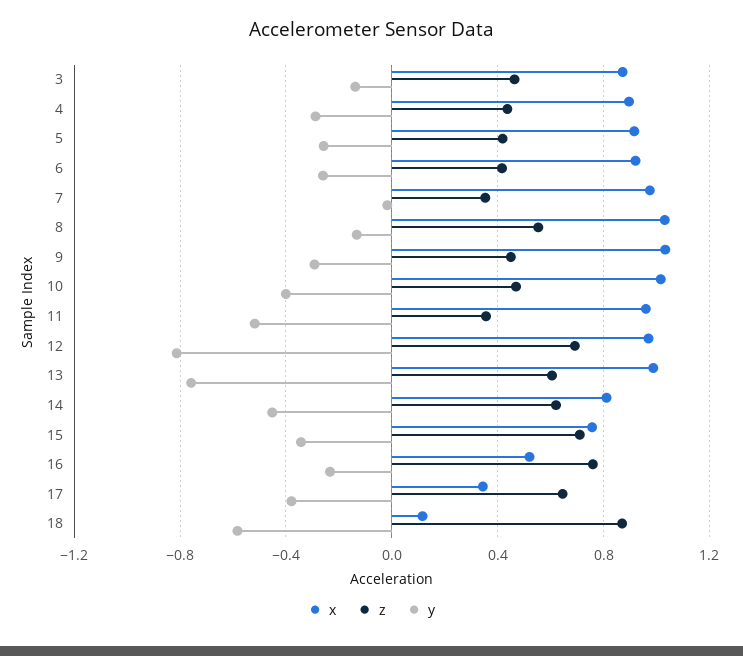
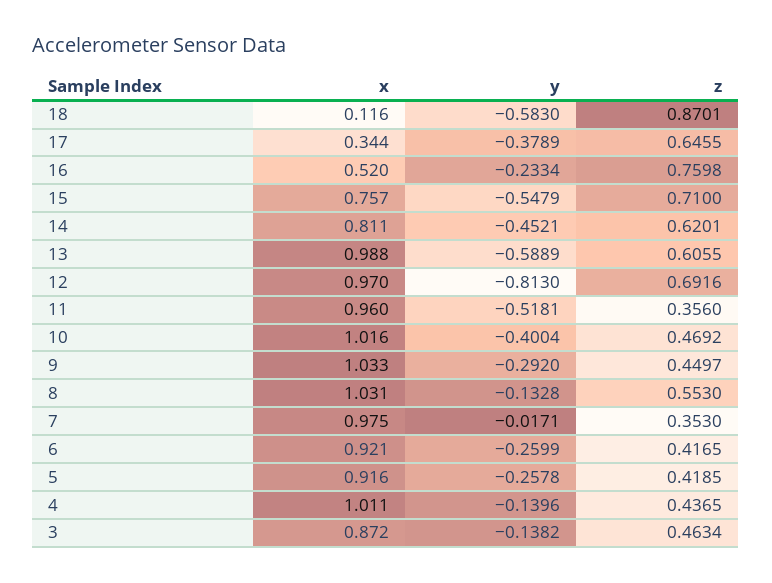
  {
    "x": {
      "3": 0.872,
-     "4": 0.9,
+     "4": 1.011,
      "5": 0.916,
      "6": 0.921,
      "7": 0.975,
      "8": 1.031,
      "9": 1.033,
      "10": 1.016,
      "11": 0.96,
      "12": 0.97,
      "13": 0.988,
      "14": 0.811,
      "15": 0.757,
      "16": 0.52,
      "17": 0.344,
      "18": 0.116
    },
    "z": {
      "3": 0.4634,
      "4": 0.4365,
      "5": 0.4185,
      "6": 0.4165,
      "7": 0.353,
      "8": 0.553,
      "9": 0.4497,
      "10": 0.4692,
      "11": 0.356,
      "12": 0.6916,
      "13": 0.6055,
      "14": 0.6201,
      "15": 0.71,
      "16": 0.7598,
      "17": 0.6455,
      "18": 0.8701
    },
    "y": {
      "3": -0.1382,
-     "4": -0.3,
+     "4": -0.1396,
      "5": -0.2578,
      "6": -0.2599,
      "7": -0.0171,
      "8": -0.1328,
      "9": -0.292,
      "10": -0.4004,
      "11": -0.5181,
      "12": -0.813,
-     "13": -0.75,
+     "13": -0.5889,
      "14": -0.4521,
-     "15": -0.35,
+     "15": -0.5479,
      "16": -0.2334,
      "17": -0.3789,
      "18": -0.583
    }
  }

